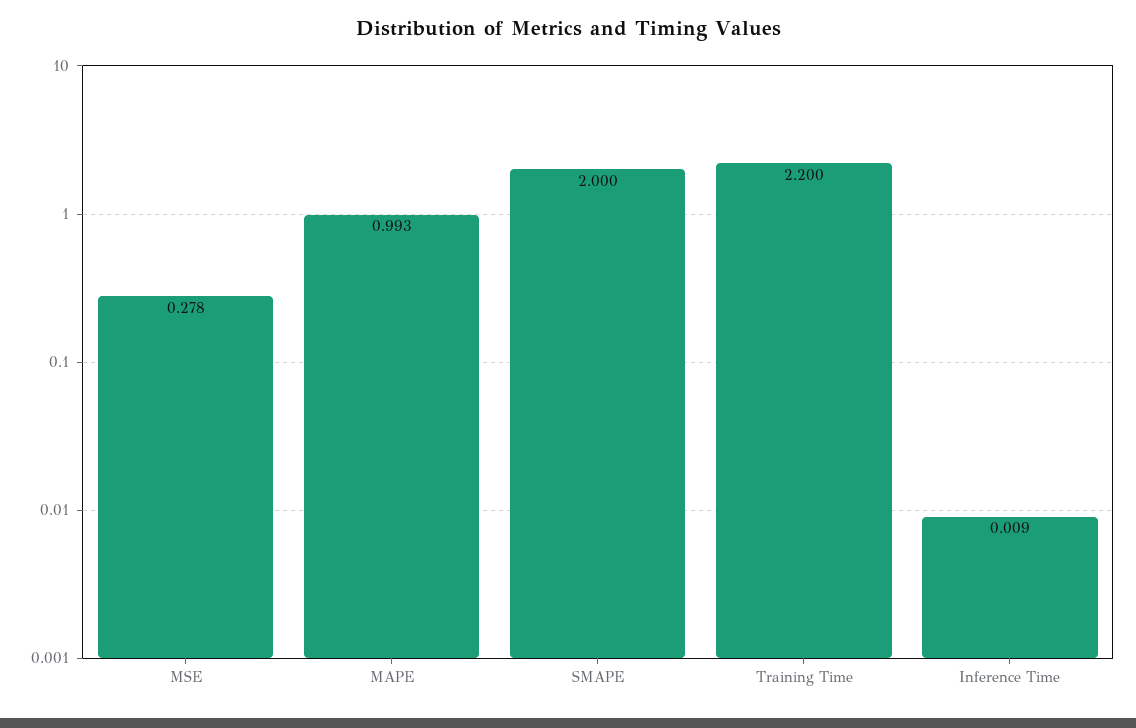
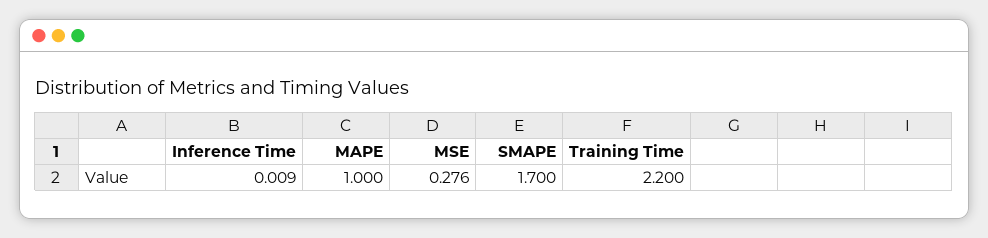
  {
-   "MSE": 0.278,
+   "MSE": 0.276,
-   "MAPE": 0.993,
+   "MAPE": 1,
-   "SMAPE": 2,
+   "SMAPE": 1.7,
    "Training Time": 2.2,
    "Inference Time": 0.009
  }

